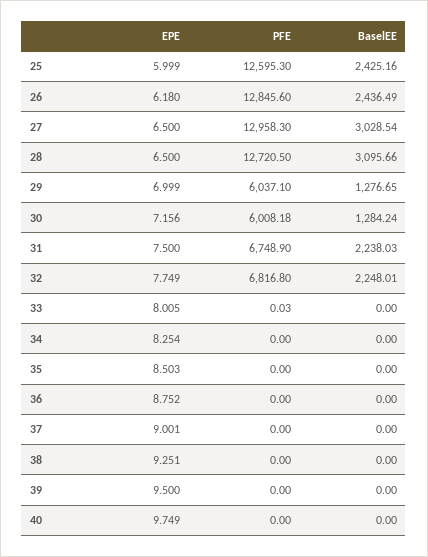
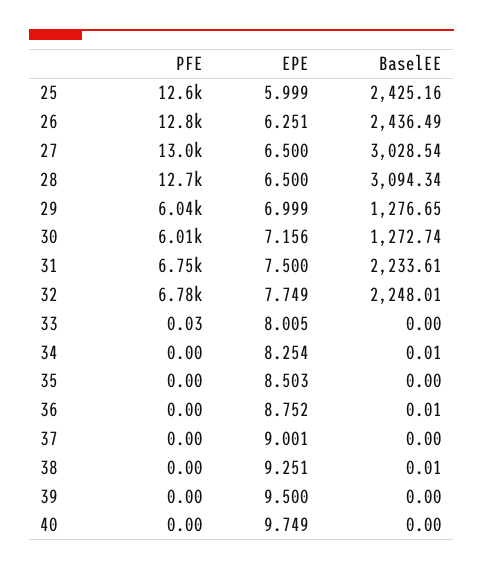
  {
    "EPE": {
      "25": 5.999,
-     "26": 6.18,
+     "26": 6.251,
      "27": 6.5,
      "28": 6.5,
      "29": 6.999,
      "30": 7.156,
      "31": 7.5,
      "32": 7.749,
      "33": 8.005,
      "34": 8.254,
      "35": 8.503,
      "36": 8.752,
      "37": 9.001,
      "38": 9.251,
      "39": 9.5,
      "40": 9.749
    },
    "PFE": {
      "25": 12595.3,
      "26": 12845.6,
      "27": 12958.3,
      "28": 12720.5,
      "29": 6037.1,
      "30": 6008.18,
      "31": 6748.9,
-     "32": 6816.8,
+     "32": 6780,
      "33": 0.03,
      "34": 0,
      "35": 0,
      "36": 0,
      "37": 0,
      "38": 0,
      "39": 0,
      "40": 0
    },
    "BaselEE": {
      "25": 2425.16,
      "26": 2436.49,
      "27": 3028.54,
-     "28": 3095.66,
+     "28": 3094.34,
      "29": 1276.65,
-     "30": 1284.24,
+     "30": 1272.74,
-     "31": 2238.03,
+     "31": 2233.61,
      "32": 2248.01,
      "33": 0,
-     "34": 0,
+     "34": 0.01,
      "35": 0,
-     "36": 0,
+     "36": 0.01,
      "37": 0,
-     "38": 0,
+     "38": 0.01,
      "39": 0,
      "40": 0
    }
  }

